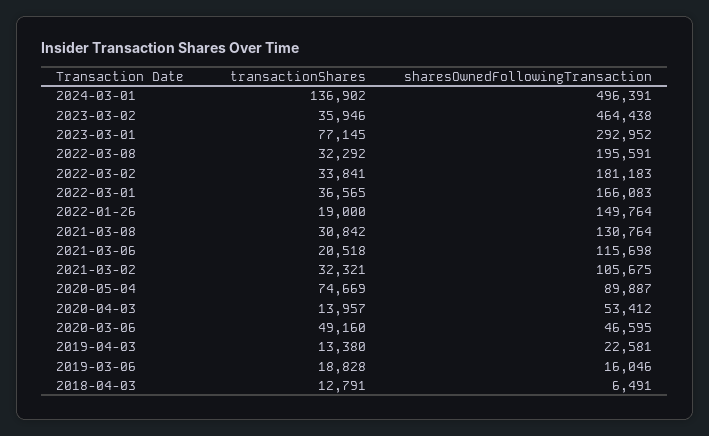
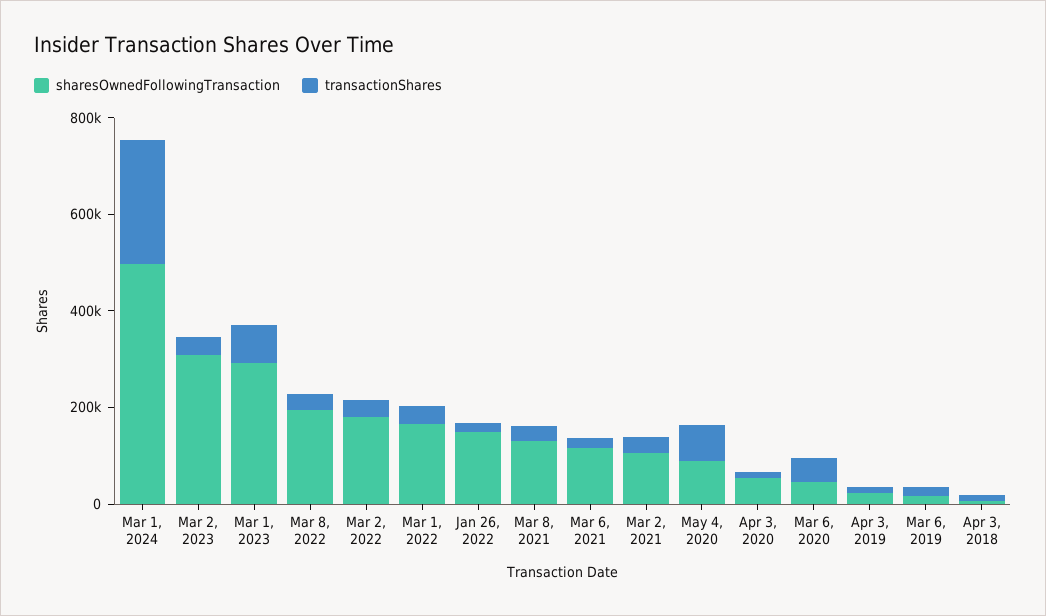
  {
    "transactionShares": {
-     "2024-03-01": 136902,
+     "2024-03-01": 250000,
      "2023-03-02": 35946,
      "2023-03-01": 77145,
      "2022-03-08": 32292,
      "2022-03-02": 33841,
      "2022-03-01": 36565,
      "2022-01-26": 19000,
      "2021-03-08": 30842,
      "2021-03-06": 20518,
      "2021-03-02": 32321,
      "2020-05-04": 74669,
      "2020-04-03": 13957,
      "2020-03-06": 49160,
      "2019-04-03": 13380,
      "2019-03-06": 18828,
      "2018-04-03": 12791
    },
    "sharesOwnedFollowingTransaction": {
      "2024-03-01": 496391,
-     "2023-03-02": 464438,
+     "2023-03-02": 300000,
      "2023-03-01": 292952,
      "2022-03-08": 195591,
      "2022-03-02": 181183,
      "2022-03-01": 166083,
      "2022-01-26": 149764,
      "2021-03-08": 130764,
      "2021-03-06": 115698,
      "2021-03-02": 105675,
      "2020-05-04": 89887,
      "2020-04-03": 53412,
      "2020-03-06": 46595,
      "2019-04-03": 22581,
      "2019-03-06": 16046,
      "2018-04-03": 6491
    }
  }

